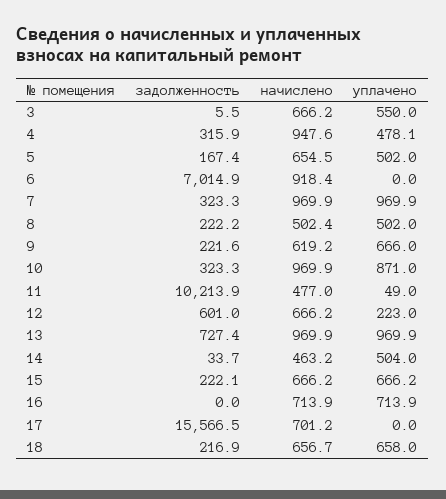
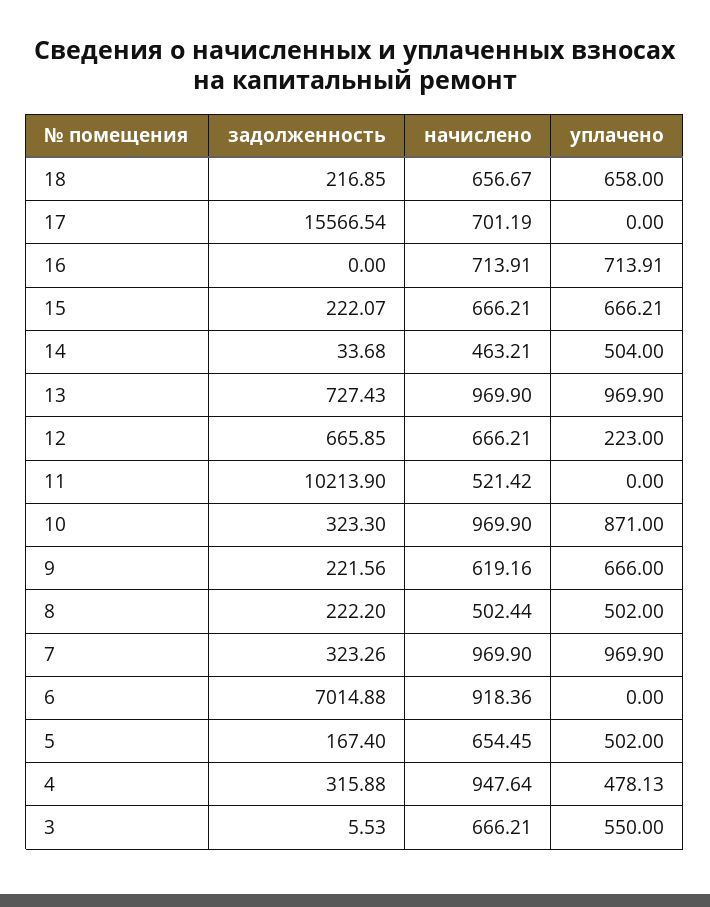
  {
    "задолженность": {
      "3": 5.53,
      "4": 315.88,
      "5": 167.4,
      "6": 7014.88,
      "7": 323.26,
      "8": 222.2,
      "9": 221.56,
      "10": 323.3,
      "11": 10213.9,
-     "12": 601,
+     "12": 665.85,
      "13": 727.43,
      "14": 33.68,
      "15": 222.07,
      "16": 0,
      "17": 15566.54,
      "18": 216.85
    },
    "начислено": {
      "3": 666.21,
      "4": 947.64,
      "5": 654.45,
      "6": 918.36,
      "7": 969.9,
      "8": 502.44,
      "9": 619.16,
      "10": 969.9,
-     "11": 477,
+     "11": 521.42,
      "12": 666.21,
      "13": 969.9,
      "14": 463.21,
      "15": 666.21,
      "16": 713.91,
      "17": 701.19,
      "18": 656.67
    },
    "уплачено": {
      "3": 550,
      "4": 478.13,
      "5": 502,
      "6": 0,
      "7": 969.9,
      "8": 502,
      "9": 666,
      "10": 871,
-     "11": 49,
+     "11": 0,
      "12": 223,
      "13": 969.9,
      "14": 504,
      "15": 666.21,
      "16": 713.91,
      "17": 0,
      "18": 658
    }
  }

